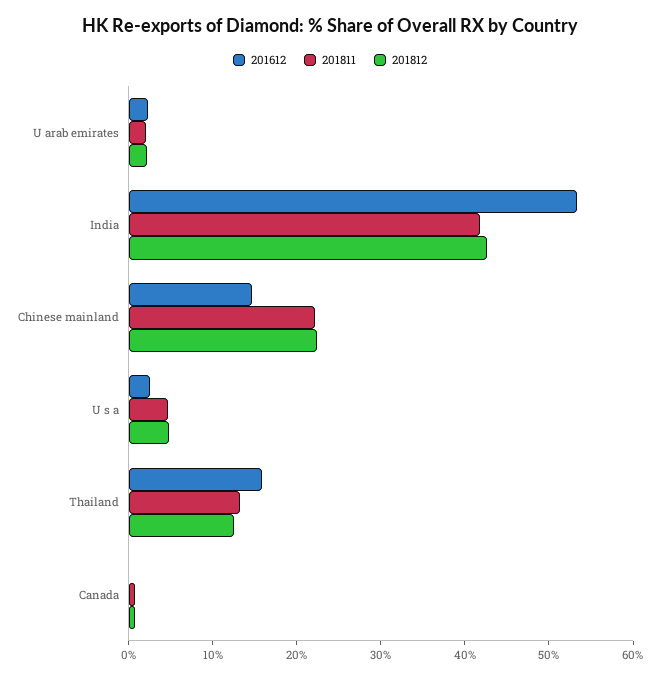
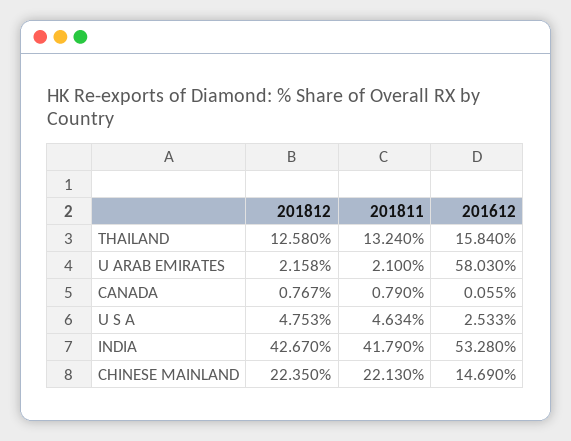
  {
    "201612": {
-     "U arab emirates": 2,
+     "U arab emirates": 58.03,
      "India": 53.28,
      "Chinese mainland": 14.69,
      "U s a": 2.533,
      "Thailand": 15.84,
      "Canada": 0.055
    },
    "201811": {
      "U arab emirates": 2.1,
      "India": 41.79,
      "Chinese mainland": 22.13,
      "U s a": 4.634,
      "Thailand": 13.24,
      "Canada": 0.79
    },
    "201812": {
      "U arab emirates": 2.158,
      "India": 42.67,
      "Chinese mainland": 22.35,
      "U s a": 4.753,
      "Thailand": 12.58,
      "Canada": 0.767
    }
  }

